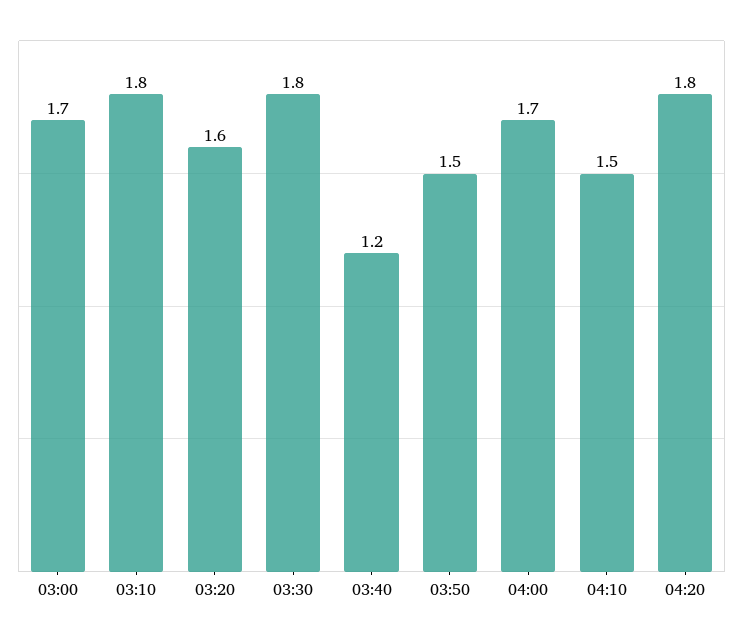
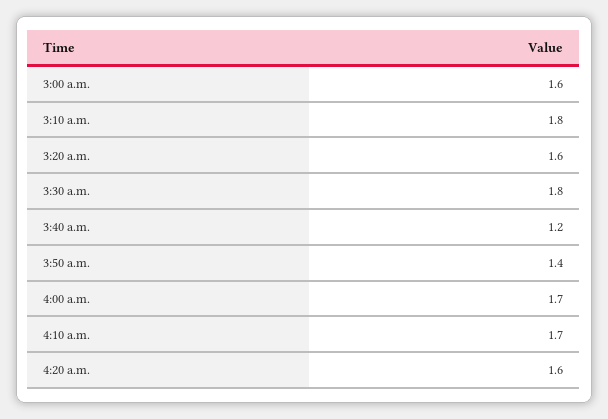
  {
-   "03:00": 1.7,
+   "03:00": 1.6,
    "03:10": 1.8,
    "03:20": 1.6,
    "03:30": 1.8,
    "03:40": 1.2,
-   "03:50": 1.5,
+   "03:50": 1.4,
    "04:00": 1.7,
-   "04:10": 1.5,
+   "04:10": 1.7,
-   "04:20": 1.8
+   "04:20": 1.6
  }

